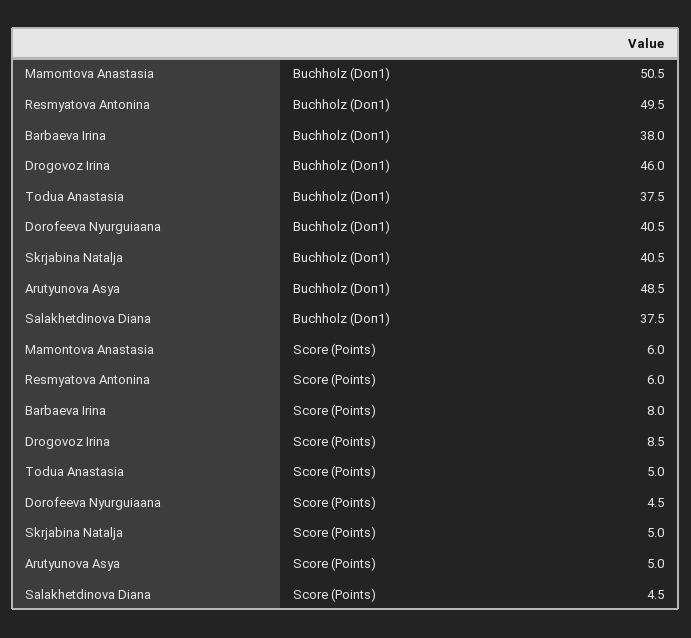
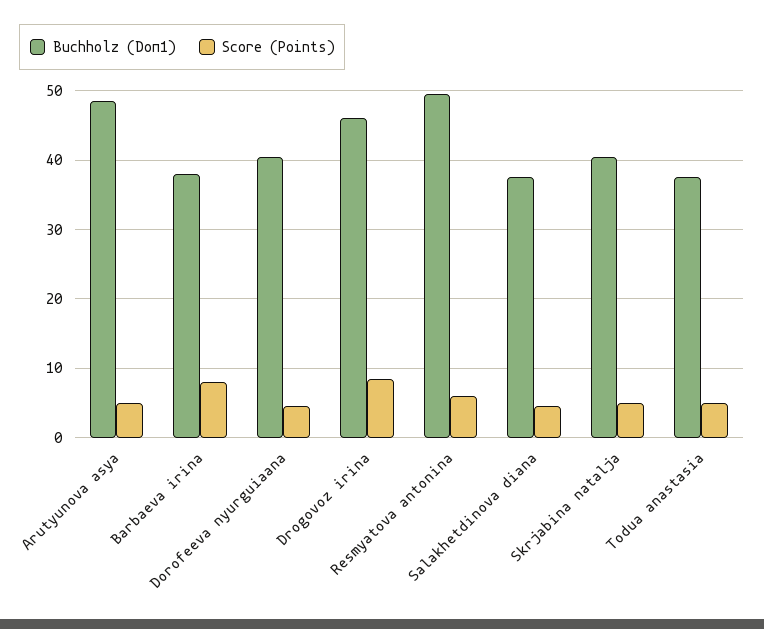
  {
    "Buchholz (Doп1)": {
-     "Mamontova Anastasia": 50.5,
      "Resmyatova Antonina": 49.5,
      "Barbaeva Irina": 38,
      "Drogovoz Irina": 46,
      "Todua Anastasia": 37.5,
      "Dorofeeva Nyurguiaana": 40.5,
      "Skrjabina Natalja": 40.5,
      "Arutyunova Asya": 48.5,
      "Salakhetdinova Diana": 37.5
    },
    "Score (Points)": {
-     "Mamontova Anastasia": 6,
      "Resmyatova Antonina": 6,
      "Barbaeva Irina": 8,
      "Drogovoz Irina": 8.5,
      "Todua Anastasia": 5,
      "Dorofeeva Nyurguiaana": 4.5,
      "Skrjabina Natalja": 5,
      "Arutyunova Asya": 5,
      "Salakhetdinova Diana": 4.5
    }
  }

